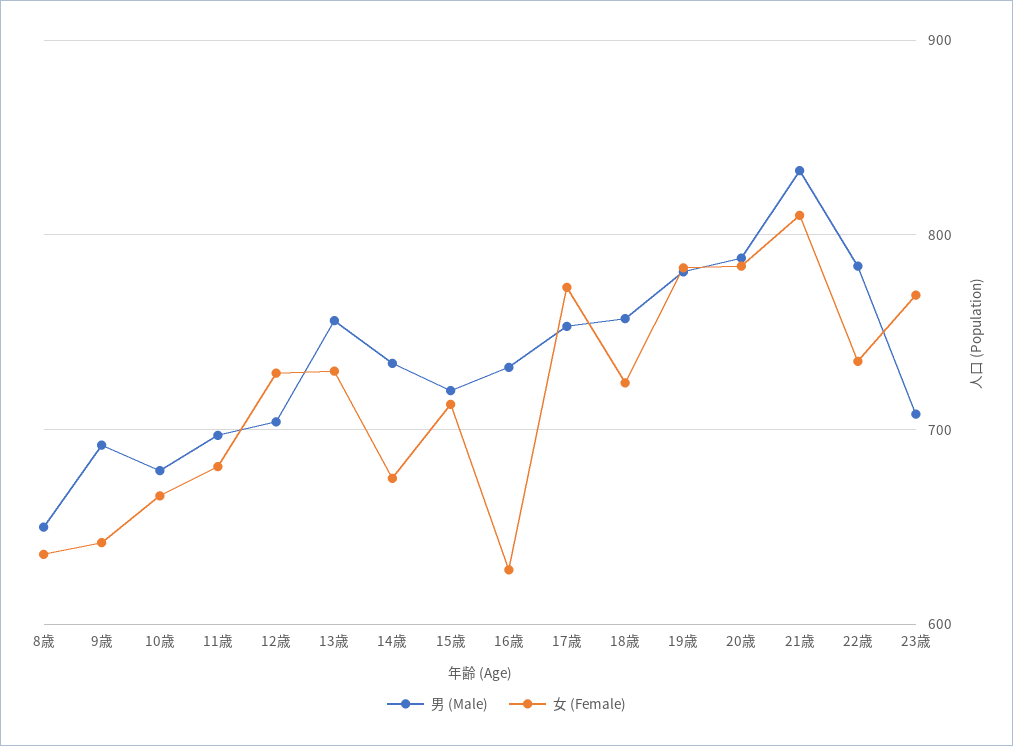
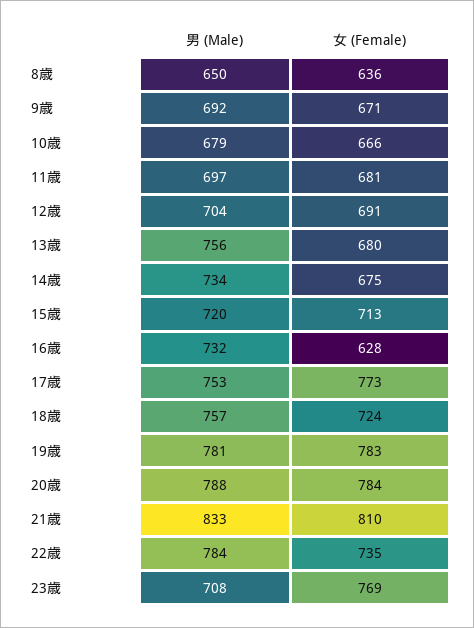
  {
    "男 (Male)": {
      "8歳": 650,
      "9歳": 692,
      "10歳": 679,
      "11歳": 697,
      "12歳": 704,
      "13歳": 756,
      "14歳": 734,
      "15歳": 720,
      "16歳": 732,
      "17歳": 753,
      "18歳": 757,
      "19歳": 781,
      "20歳": 788,
      "21歳": 833,
      "22歳": 784,
      "23歳": 708
    },
    "女 (Female)": {
      "8歳": 636,
-     "9歳": 640,
+     "9歳": 671,
      "10歳": 666,
      "11歳": 681,
-     "12歳": 730,
+     "12歳": 691,
-     "13歳": 730,
+     "13歳": 680,
      "14歳": 675,
      "15歳": 713,
      "16歳": 628,
      "17歳": 773,
      "18歳": 724,
      "19歳": 783,
      "20歳": 784,
      "21歳": 810,
      "22歳": 735,
      "23歳": 769
    }
  }

